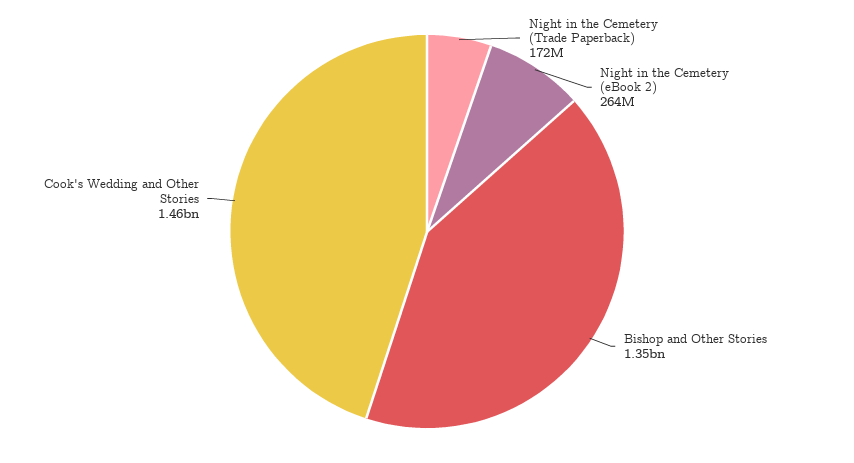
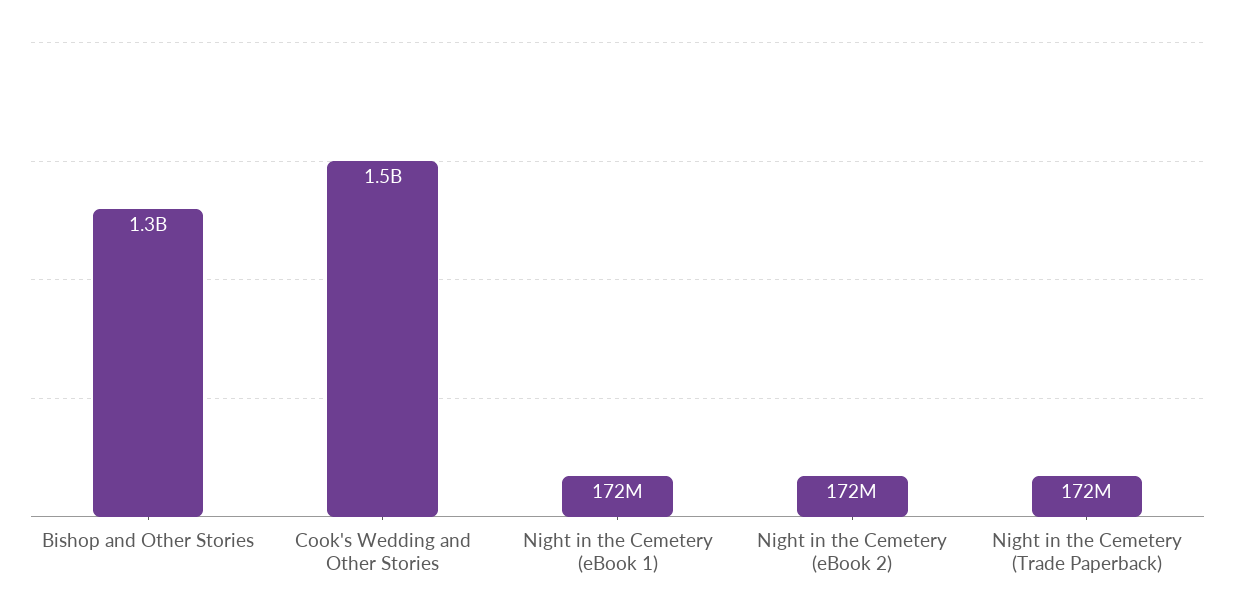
  {
    "Night in the Cemetery (Trade Paperback)": 172000000,
-   "Night in the Cemetery (eBook 2)": 264000000,
+   "Night in the Cemetery (eBook 2)": 172000000,
    "Bishop and Other Stories": 1350000000,
-   "Cook's Wedding and Other Stories": 1460000000
+   "Cook's Wedding and Other Stories": 1460000000,
+   "Night in the Cemetery (eBook 1)": 172000000
  }

